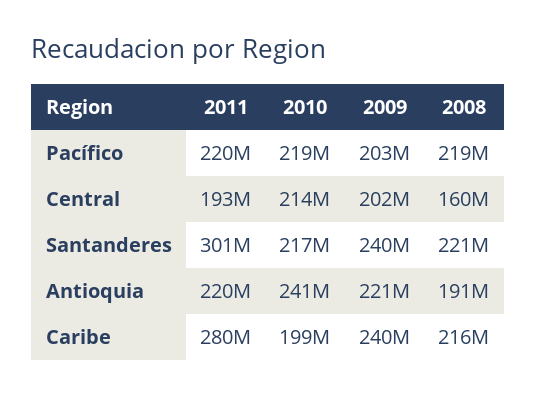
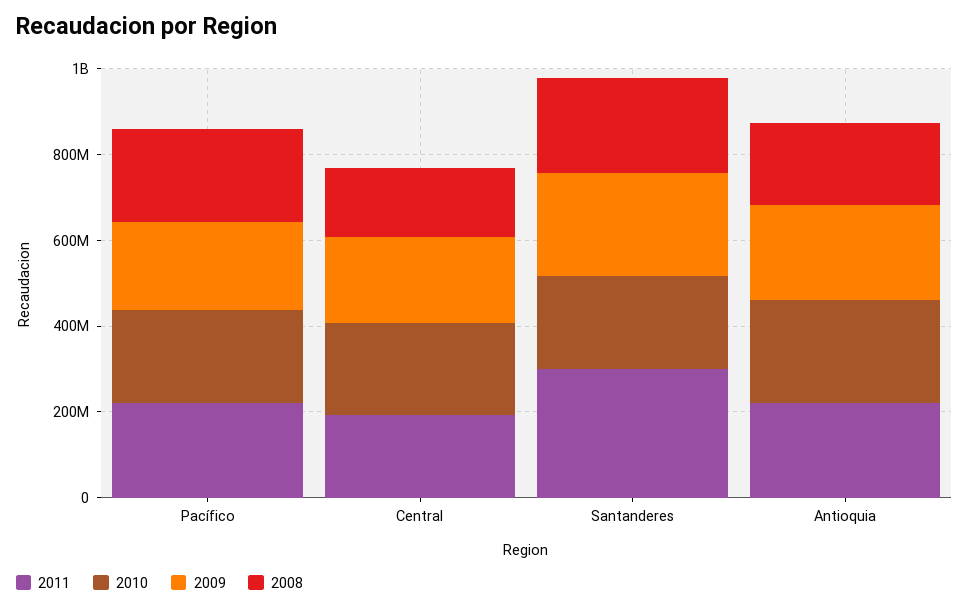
  {
    "2011": {
      "Pacífico": 220000000,
      "Central": 193000000,
      "Santanderes": 301000000,
-     "Antioquia": 220000000,
+     "Antioquia": 220000000
-     "Caribe": 280000000
    },
    "2010": {
      "Pacífico": 219000000,
      "Central": 214000000,
      "Santanderes": 217000000,
-     "Antioquia": 241000000,
+     "Antioquia": 241000000
-     "Caribe": 199000000
    },
    "2009": {
      "Pacífico": 203000000,
      "Central": 202000000,
      "Santanderes": 240000000,
-     "Antioquia": 221000000,
+     "Antioquia": 221000000
-     "Caribe": 240000000
    },
    "2008": {
      "Pacífico": 219000000,
      "Central": 160000000,
      "Santanderes": 221000000,
-     "Antioquia": 191000000,
+     "Antioquia": 191000000
-     "Caribe": 216000000
    }
  }

